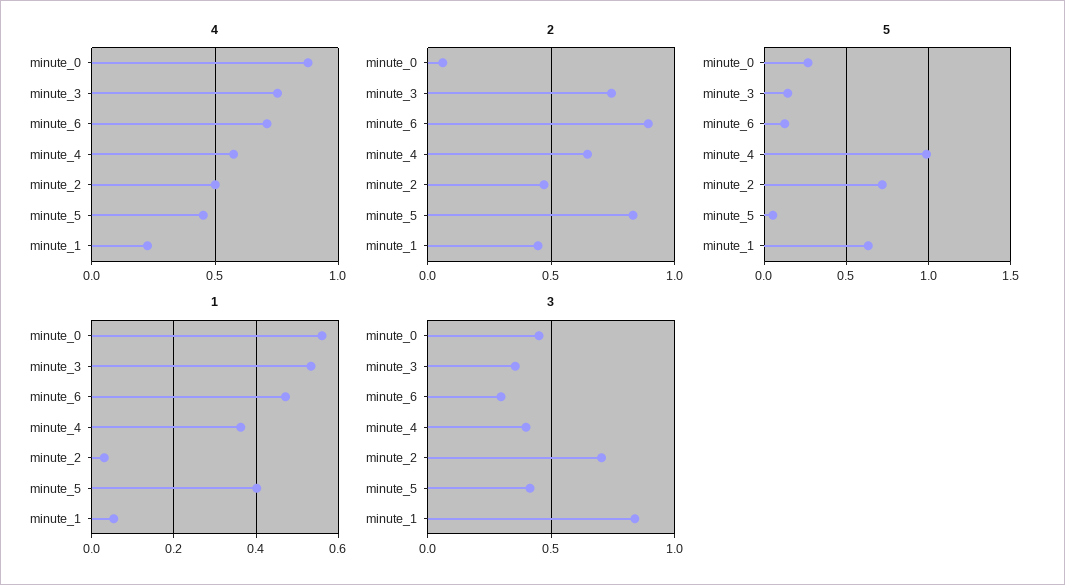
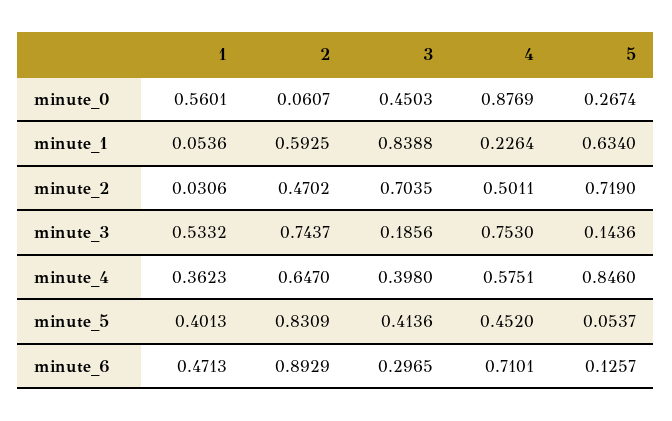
  {
    "4": {
      "minute_0": 0.8769,
      "minute_3": 0.753,
      "minute_6": 0.7101,
      "minute_4": 0.5751,
      "minute_2": 0.5011,
      "minute_5": 0.452,
      "minute_1": 0.2264
    },
    "2": {
      "minute_0": 0.0607,
      "minute_3": 0.7437,
      "minute_6": 0.8929,
      "minute_4": 0.647,
      "minute_2": 0.4702,
      "minute_5": 0.8309,
-     "minute_1": 0.45
+     "minute_1": 0.5925
    },
    "5": {
      "minute_0": 0.2674,
      "minute_3": 0.1436,
      "minute_6": 0.1257,
-     "minute_4": 1,
+     "minute_4": 0.846,
      "minute_2": 0.719,
      "minute_5": 0.0537,
      "minute_1": 0.634
    },
    "1": {
      "minute_0": 0.5601,
      "minute_3": 0.5332,
      "minute_6": 0.4713,
      "minute_4": 0.3623,
      "minute_2": 0.0306,
      "minute_5": 0.4013,
      "minute_1": 0.0536
    },
    "3": {
      "minute_0": 0.4503,
-     "minute_3": 0.35,
+     "minute_3": 0.1856,
      "minute_6": 0.2965,
      "minute_4": 0.398,
      "minute_2": 0.7035,
      "minute_5": 0.4136,
      "minute_1": 0.8388
    }
  }

